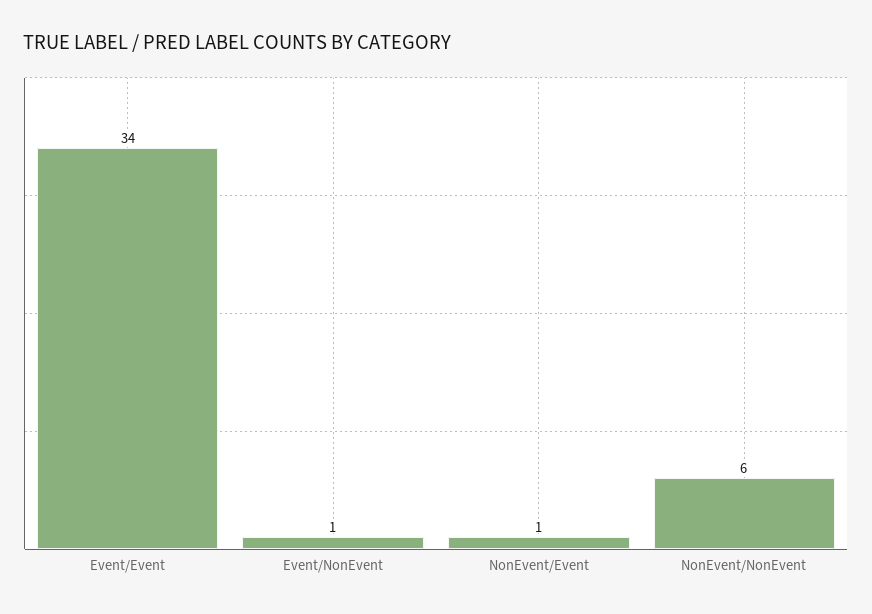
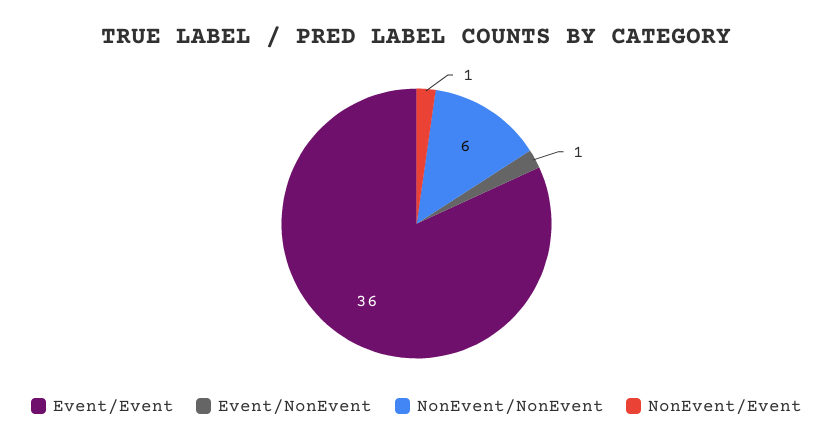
  {
-   "Event/Event": 34,
+   "Event/Event": 36,
    "Event/NonEvent": 1,
    "NonEvent/Event": 1,
    "NonEvent/NonEvent": 6
  }

